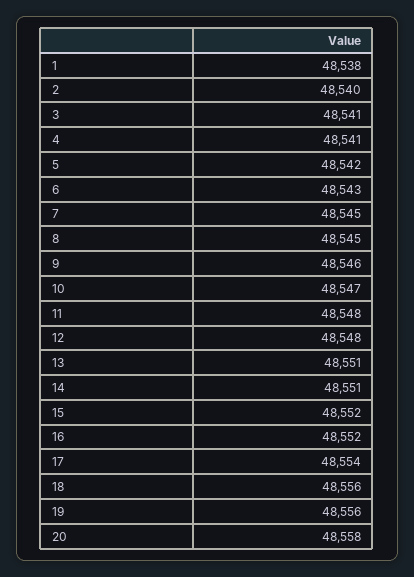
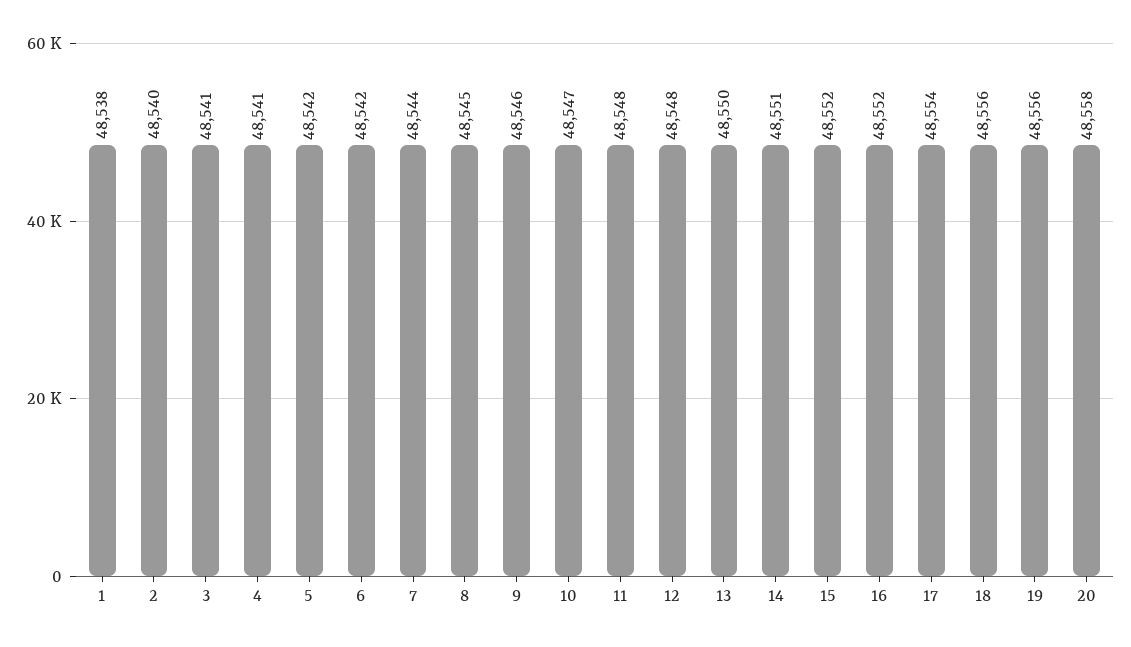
  {
    "1": 48538,
    "2": 48540,
    "3": 48541,
    "4": 48541,
    "5": 48542,
-   "6": 48543,
+   "6": 48542,
-   "7": 48545,
+   "7": 48544,
    "8": 48545,
    "9": 48546,
    "10": 48547,
    "11": 48548,
    "12": 48548,
-   "13": 48551,
+   "13": 48550,
    "14": 48551,
    "15": 48552,
    "16": 48552,
    "17": 48554,
    "18": 48556,
    "19": 48556,
    "20": 48558
  }

